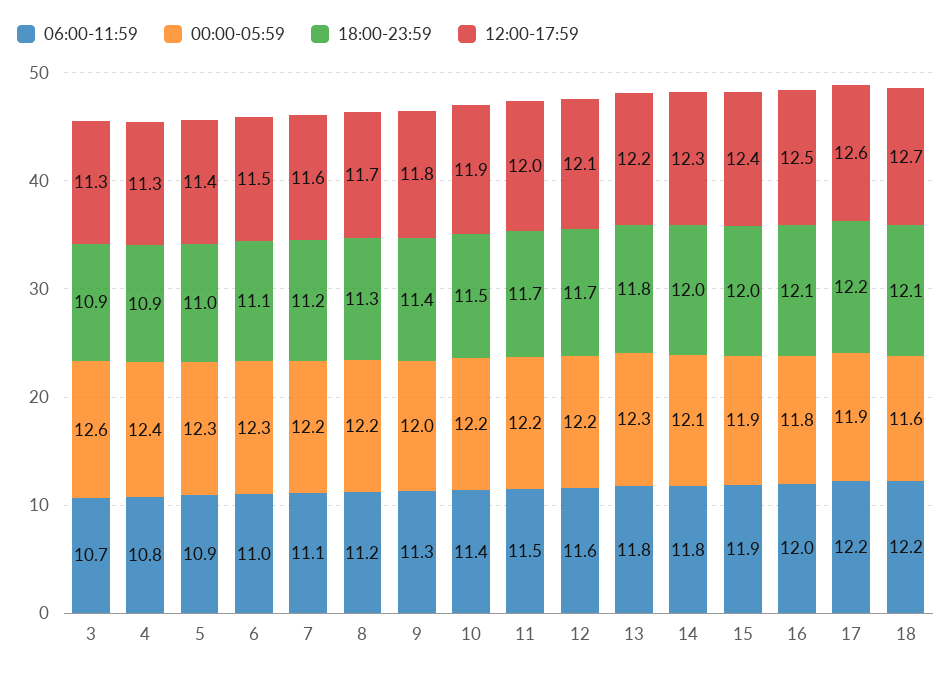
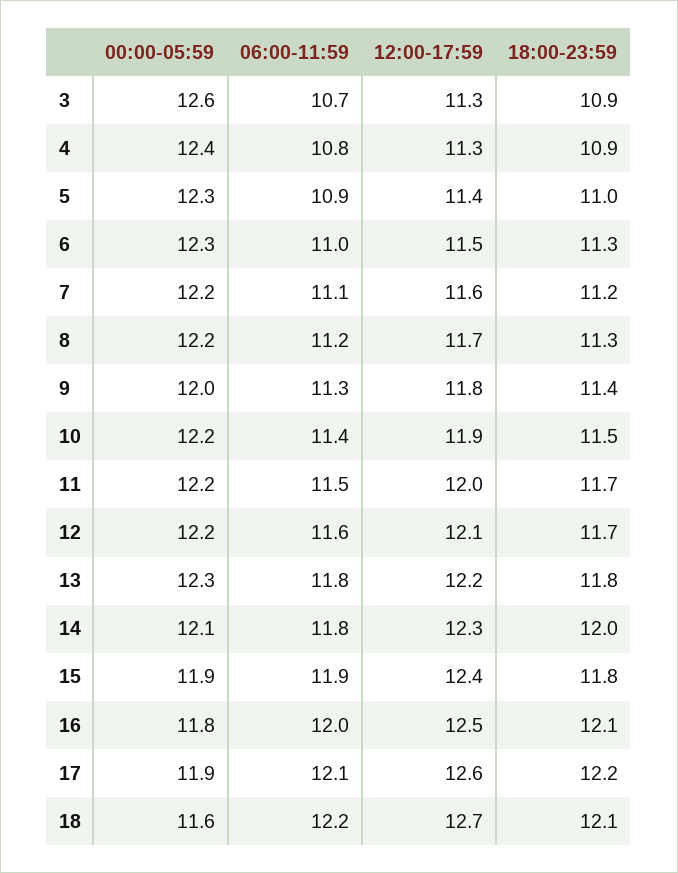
  {
    "06:00-11:59": {
      "3": 10.7,
      "4": 10.8,
      "5": 10.9,
      "6": 11,
      "7": 11.1,
      "8": 11.2,
      "9": 11.3,
      "10": 11.4,
      "11": 11.5,
      "12": 11.6,
      "13": 11.8,
      "14": 11.8,
      "15": 11.9,
      "16": 12,
-     "17": 12.2,
+     "17": 12.1,
      "18": 12.2
    },
    "00:00-05:59": {
      "3": 12.6,
      "4": 12.4,
      "5": 12.3,
      "6": 12.3,
      "7": 12.2,
      "8": 12.2,
      "9": 12,
      "10": 12.2,
      "11": 12.2,
      "12": 12.2,
      "13": 12.3,
      "14": 12.1,
      "15": 11.9,
      "16": 11.8,
      "17": 11.9,
      "18": 11.6
    },
    "18:00-23:59": {
      "3": 10.9,
      "4": 10.9,
      "5": 11,
-     "6": 11.1,
+     "6": 11.3,
      "7": 11.2,
      "8": 11.3,
      "9": 11.4,
      "10": 11.5,
      "11": 11.7,
      "12": 11.7,
      "13": 11.8,
      "14": 12,
-     "15": 12,
+     "15": 11.8,
      "16": 12.1,
      "17": 12.2,
      "18": 12.1
    },
    "12:00-17:59": {
      "3": 11.3,
      "4": 11.3,
      "5": 11.4,
      "6": 11.5,
      "7": 11.6,
      "8": 11.7,
      "9": 11.8,
      "10": 11.9,
      "11": 12,
      "12": 12.1,
      "13": 12.2,
      "14": 12.3,
      "15": 12.4,
      "16": 12.5,
      "17": 12.6,
      "18": 12.7
    }
  }

